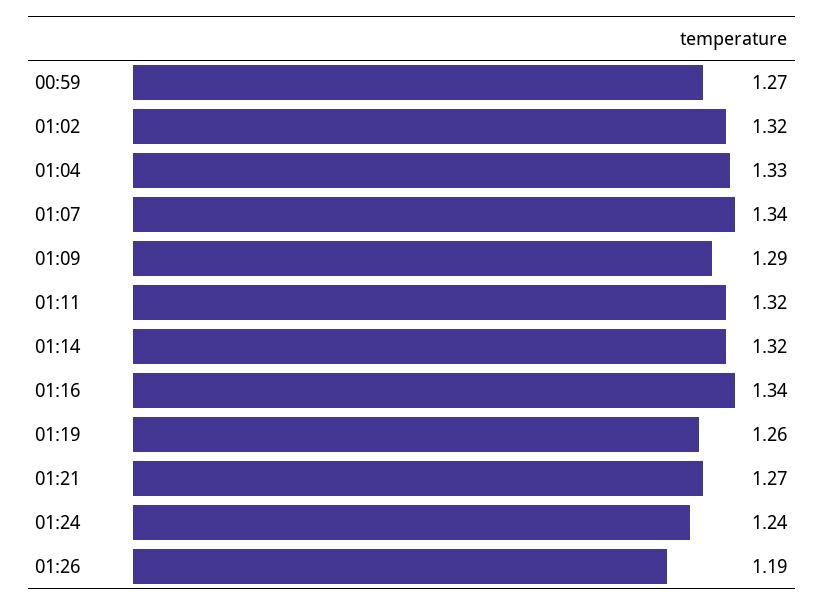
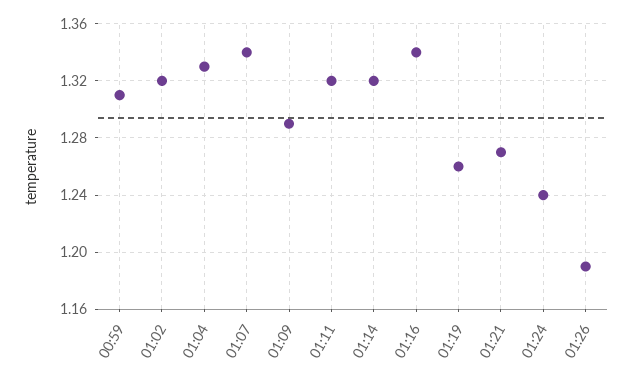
  {
-   "00:59": 1.27,
+   "00:59": 1.31,
    "01:02": 1.32,
    "01:04": 1.33,
    "01:07": 1.34,
    "01:09": 1.29,
    "01:11": 1.32,
    "01:14": 1.32,
    "01:16": 1.34,
    "01:19": 1.26,
    "01:21": 1.27,
    "01:24": 1.24,
    "01:26": 1.19
  }

